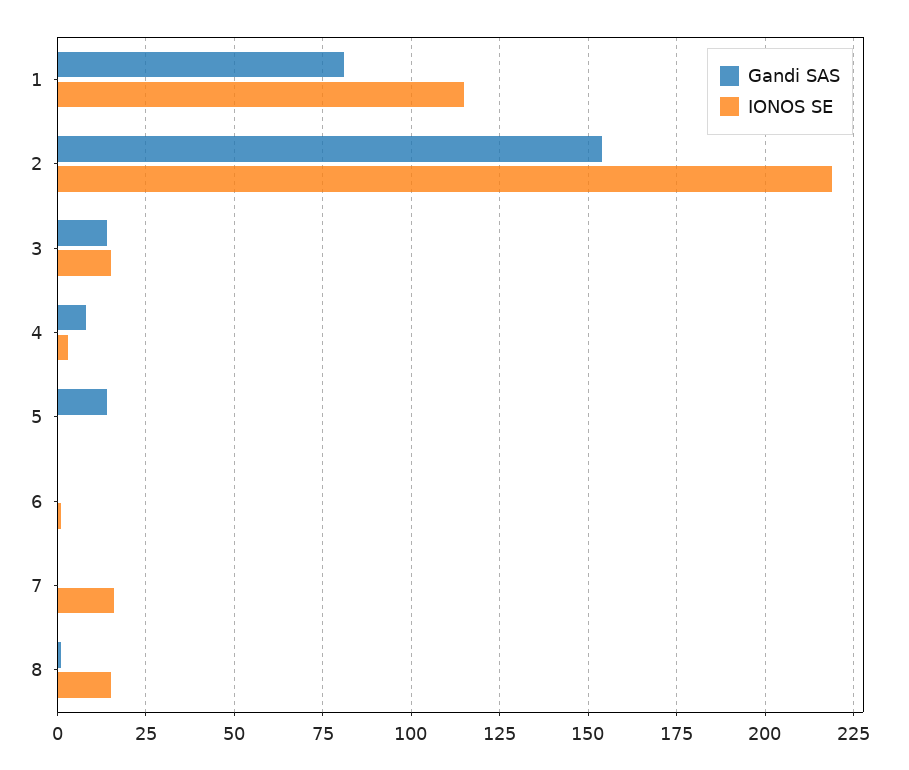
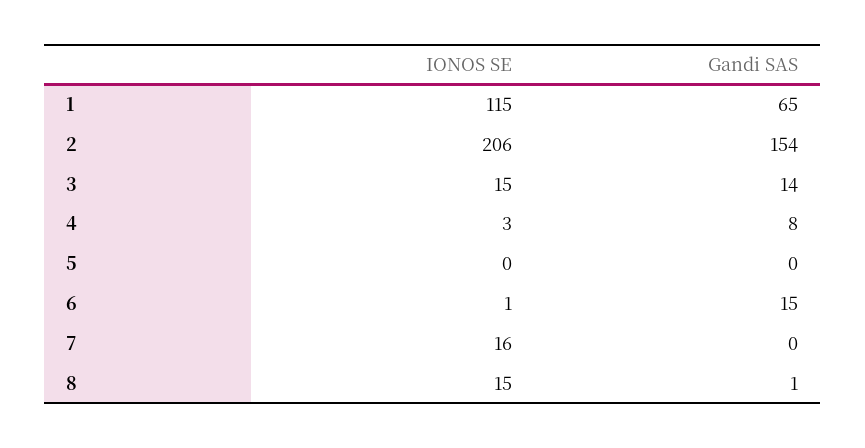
  {
    "Gandi SAS": {
-     "1": 80,
+     "1": 65,
      "2": 154,
      "3": 14,
      "4": 8,
-     "5": 15,
+     "5": 0,
-     "6": 0,
+     "6": 15,
      "7": 0,
      "8": 1
    },
    "IONOS SE": {
      "1": 115,
-     "2": 220,
+     "2": 206,
      "3": 15,
      "4": 3,
      "5": 0,
      "6": 1,
      "7": 16,
      "8": 15
    }
  }

